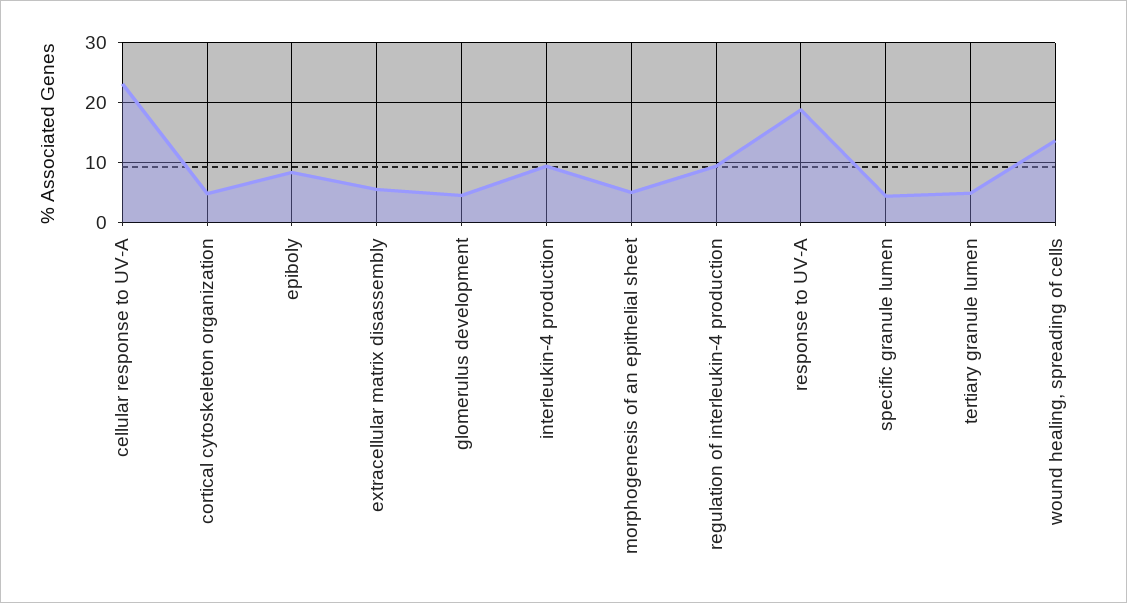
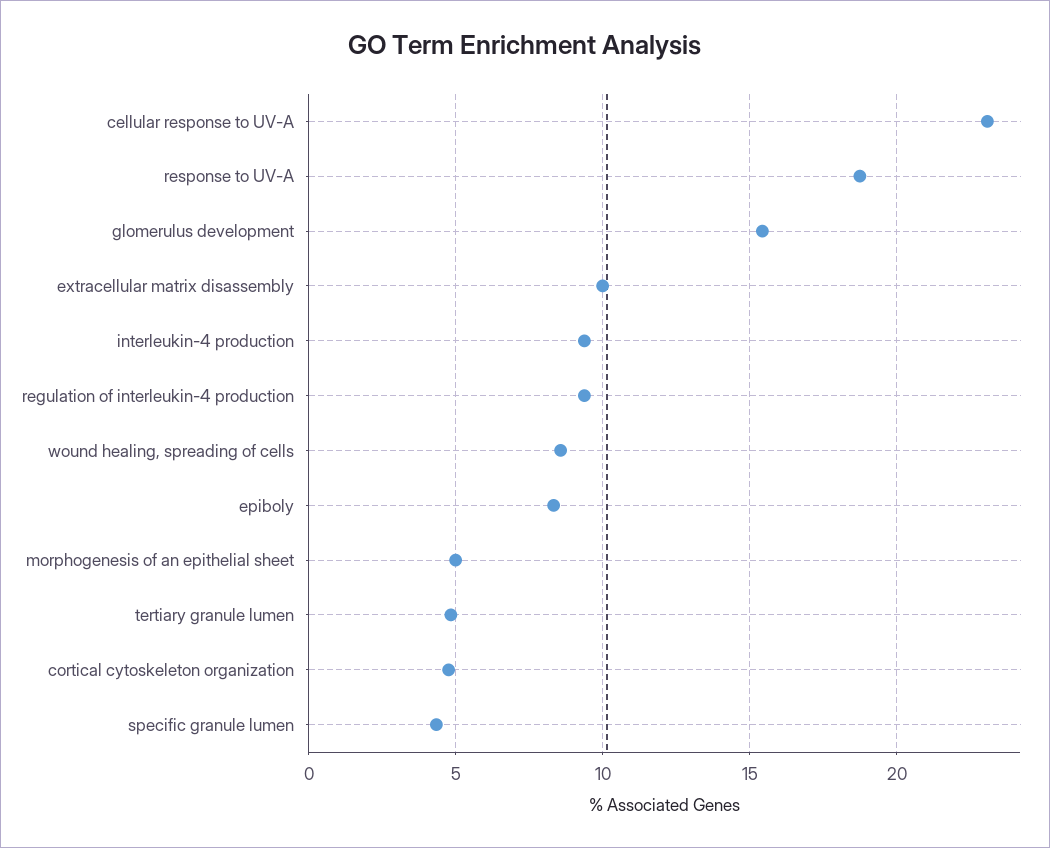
  {
    "cellular response to UV-A": 23,
    "cortical cytoskeleton organization": 5,
    "epiboly": 8.5,
-   "extracellular matrix disassembly": 6,
+   "extracellular matrix disassembly": 10,
-   "glomerulus development": 4,
+   "glomerulus development": 15.5,
    "interleukin-4 production": 9.5,
    "morphogenesis of an epithelial sheet": 5,
    "regulation of interleukin-4 production": 9.5,
    "response to UV-A": 19,
    "specific granule lumen": 4.5,
    "tertiary granule lumen": 5,
-   "wound healing, spreading of cells": 14
+   "wound healing, spreading of cells": 8.5
  }

